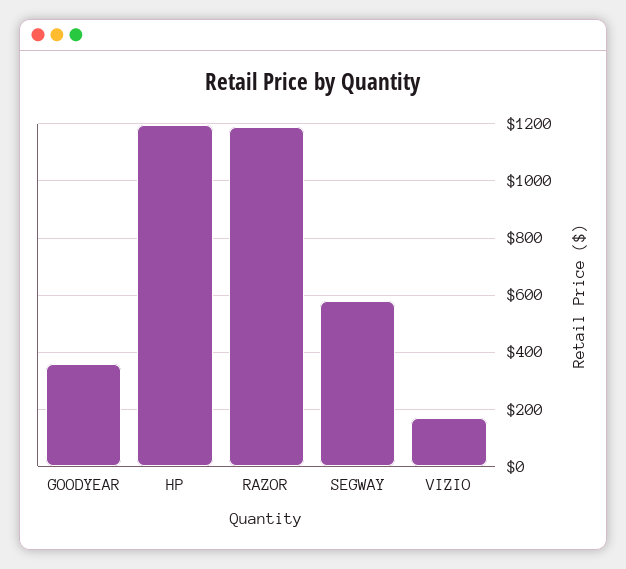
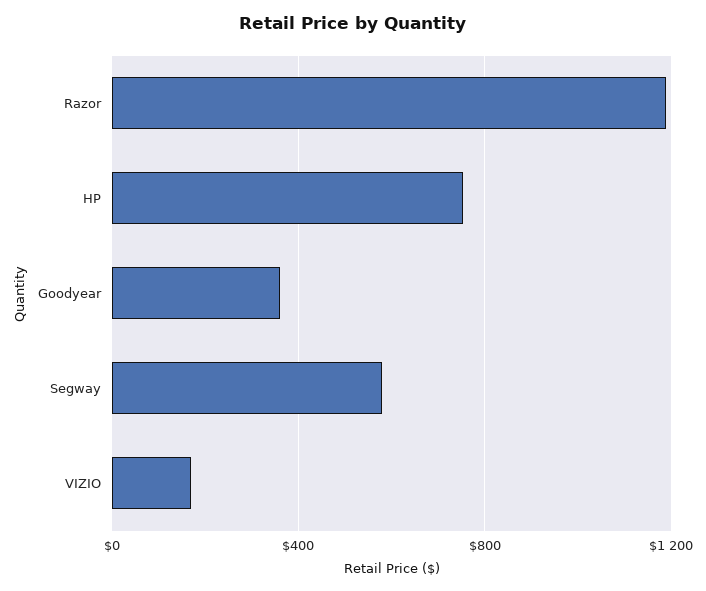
  {
    "GOODYEAR": 350,
-   "HP": 1200,
+   "HP": 750,
    "RAZOR": 1200,
    "SEGWAY": 575,
    "VIZIO": 175
  }

